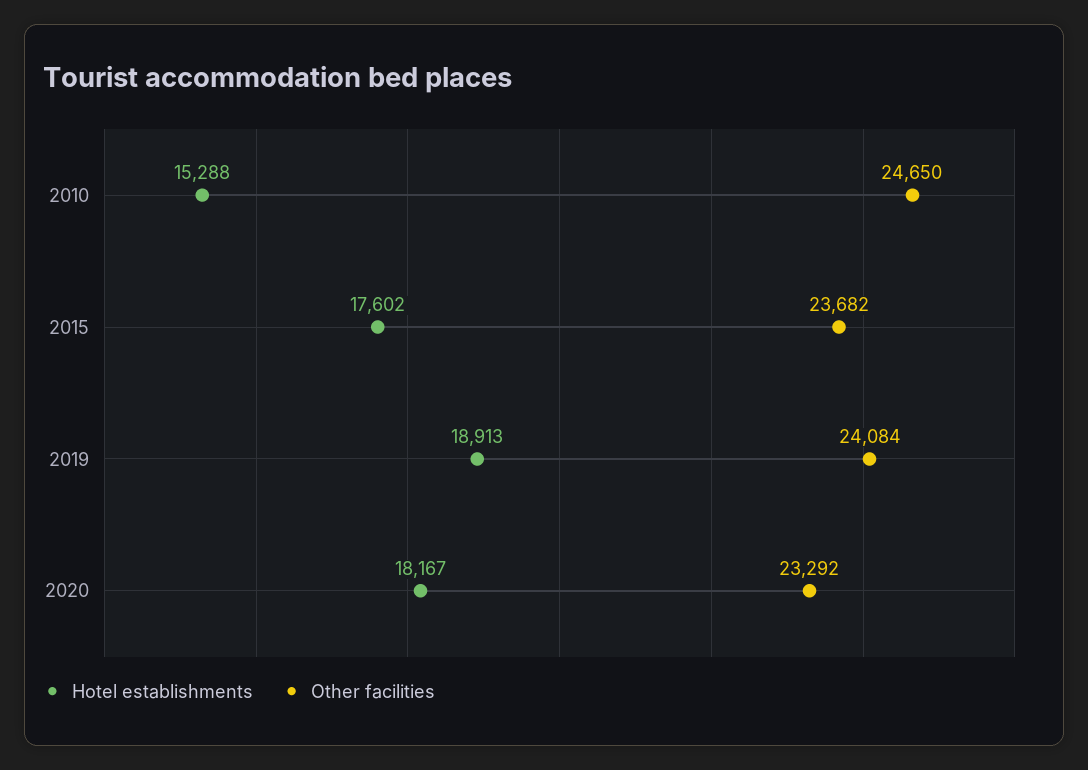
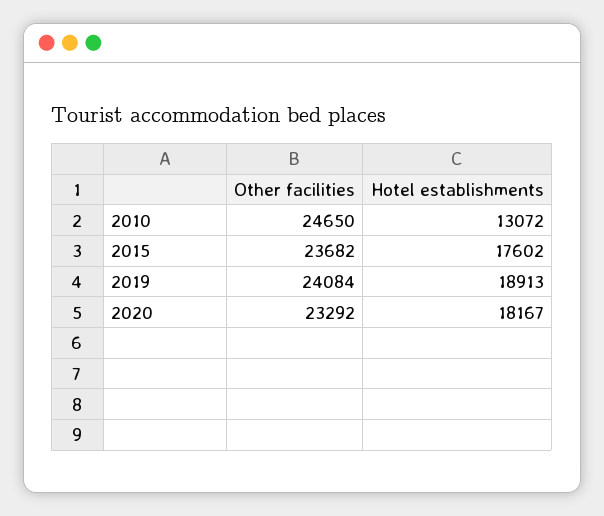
  {
    "Hotel establishments": {
-     "2010": 15288,
+     "2010": 13072,
      "2015": 17602,
      "2019": 18913,
      "2020": 18167
    },
    "Other facilities": {
      "2010": 24650,
      "2015": 23682,
      "2019": 24084,
      "2020": 23292
    }
  }

